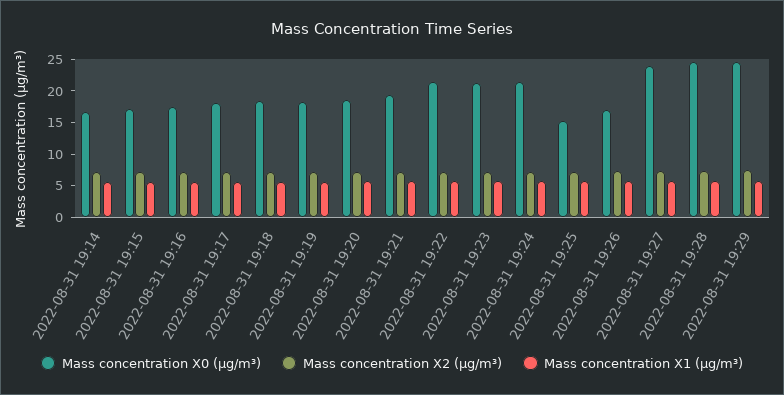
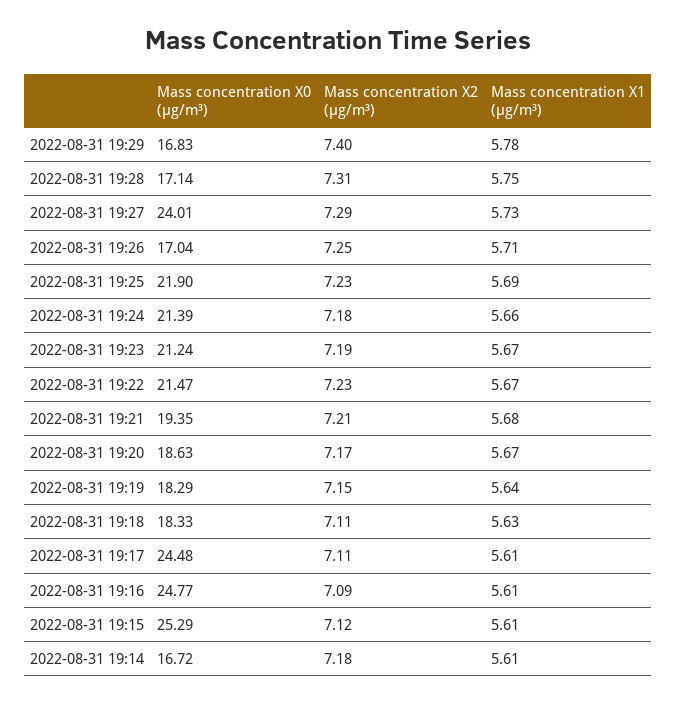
  {
    "Mass concentration X0 (μg/m³)": {
      "2022-08-31 19:14": 16.72,
-     "2022-08-31 19:15": 17.5,
+     "2022-08-31 19:15": 25.29,
-     "2022-08-31 19:16": 17.5,
+     "2022-08-31 19:16": 24.77,
-     "2022-08-31 19:17": 17.5,
+     "2022-08-31 19:17": 24.48,
      "2022-08-31 19:18": 18.33,
      "2022-08-31 19:19": 18.29,
      "2022-08-31 19:20": 18.63,
      "2022-08-31 19:21": 19.35,
      "2022-08-31 19:22": 21.47,
      "2022-08-31 19:23": 21.24,
      "2022-08-31 19:24": 21.39,
-     "2022-08-31 19:25": 15,
+     "2022-08-31 19:25": 21.9,
      "2022-08-31 19:26": 17.04,
      "2022-08-31 19:27": 24.01,
-     "2022-08-31 19:28": 25,
+     "2022-08-31 19:28": 17.14,
-     "2022-08-31 19:29": 25
+     "2022-08-31 19:29": 16.83
    },
    "Mass concentration X2 (μg/m³)": {
      "2022-08-31 19:14": 7.18,
      "2022-08-31 19:15": 7.12,
      "2022-08-31 19:16": 7.09,
      "2022-08-31 19:17": 7.11,
      "2022-08-31 19:18": 7.11,
      "2022-08-31 19:19": 7.15,
      "2022-08-31 19:20": 7.17,
      "2022-08-31 19:21": 7.21,
      "2022-08-31 19:22": 7.23,
      "2022-08-31 19:23": 7.19,
      "2022-08-31 19:24": 7.18,
      "2022-08-31 19:25": 7.23,
      "2022-08-31 19:26": 7.25,
      "2022-08-31 19:27": 7.29,
      "2022-08-31 19:28": 7.31,
      "2022-08-31 19:29": 7.4
    },
    "Mass concentration X1 (μg/m³)": {
      "2022-08-31 19:14": 5.61,
      "2022-08-31 19:15": 5.61,
      "2022-08-31 19:16": 5.61,
      "2022-08-31 19:17": 5.61,
      "2022-08-31 19:18": 5.63,
      "2022-08-31 19:19": 5.64,
      "2022-08-31 19:20": 5.67,
      "2022-08-31 19:21": 5.68,
      "2022-08-31 19:22": 5.67,
      "2022-08-31 19:23": 5.67,
      "2022-08-31 19:24": 5.66,
      "2022-08-31 19:25": 5.69,
      "2022-08-31 19:26": 5.71,
      "2022-08-31 19:27": 5.73,
      "2022-08-31 19:28": 5.75,
      "2022-08-31 19:29": 5.78
    }
  }

